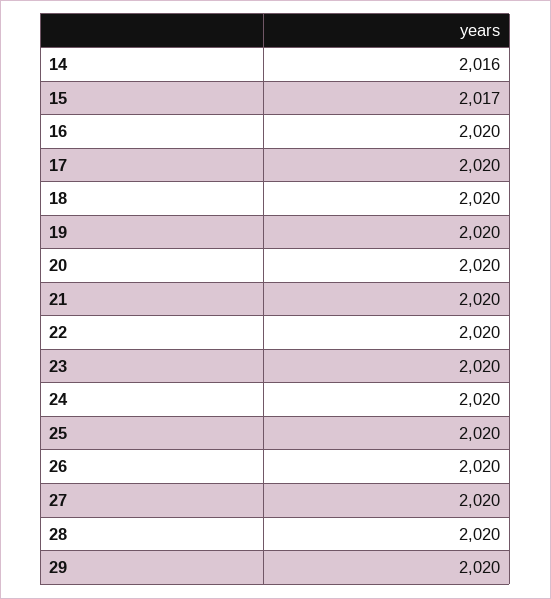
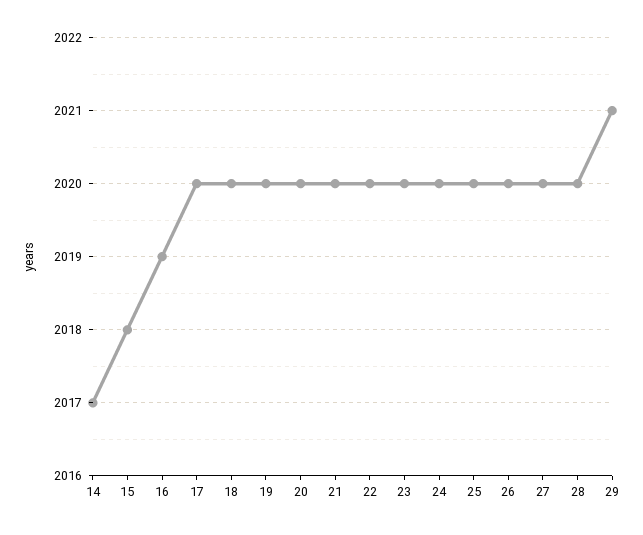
  {
-   "14": 2016,
+   "14": 2017,
-   "15": 2017,
+   "15": 2018,
-   "16": 2020,
+   "16": 2019,
    "17": 2020,
    "18": 2020,
    "19": 2020,
    "20": 2020,
    "21": 2020,
    "22": 2020,
    "23": 2020,
    "24": 2020,
    "25": 2020,
    "26": 2020,
    "27": 2020,
    "28": 2020,
-   "29": 2020
+   "29": 2021
  }

